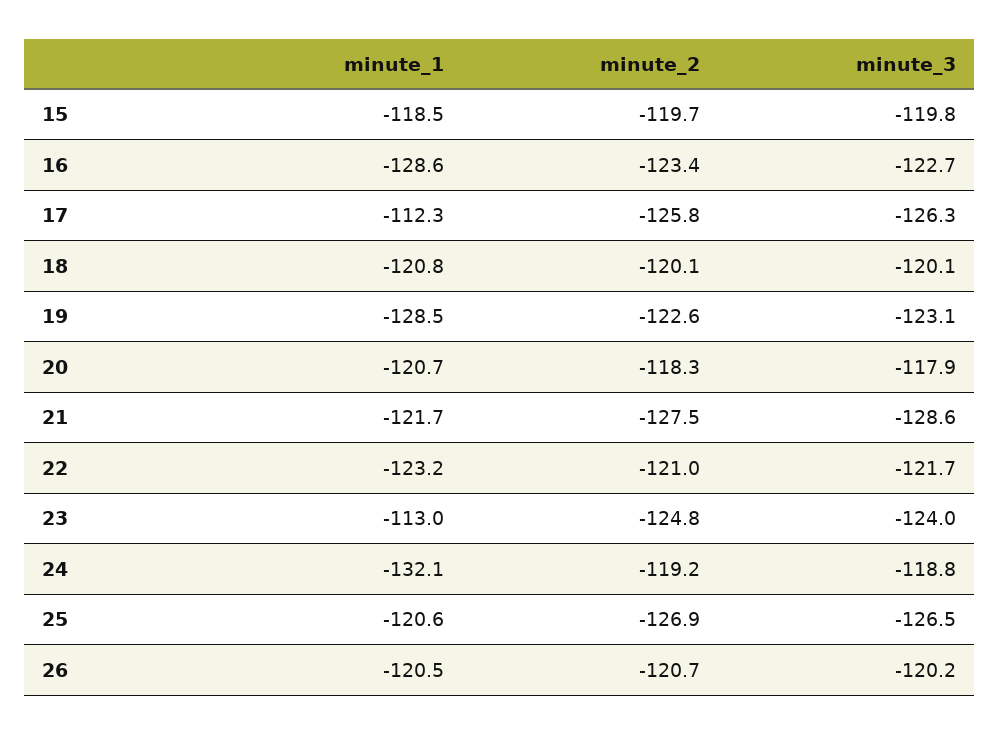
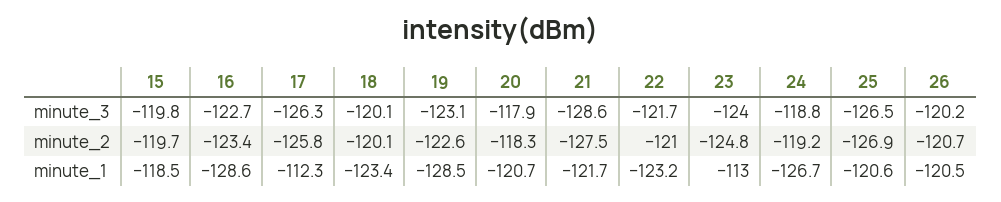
  {
    "minute_1": {
      "15": -118.5,
      "16": -128.6,
      "17": -112.3,
-     "18": -120.8,
+     "18": -123.4,
      "19": -128.5,
      "20": -120.7,
      "21": -121.7,
      "22": -123.2,
      "23": -113,
-     "24": -132.1,
+     "24": -126.7,
      "25": -120.6,
      "26": -120.5
    },
    "minute_2": {
      "15": -119.7,
      "16": -123.4,
      "17": -125.8,
      "18": -120.1,
      "19": -122.6,
      "20": -118.3,
      "21": -127.5,
      "22": -121,
      "23": -124.8,
      "24": -119.2,
      "25": -126.9,
      "26": -120.7
    },
    "minute_3": {
      "15": -119.8,
      "16": -122.7,
      "17": -126.3,
      "18": -120.1,
      "19": -123.1,
      "20": -117.9,
      "21": -128.6,
      "22": -121.7,
      "23": -124,
      "24": -118.8,
      "25": -126.5,
      "26": -120.2
    }
  }

